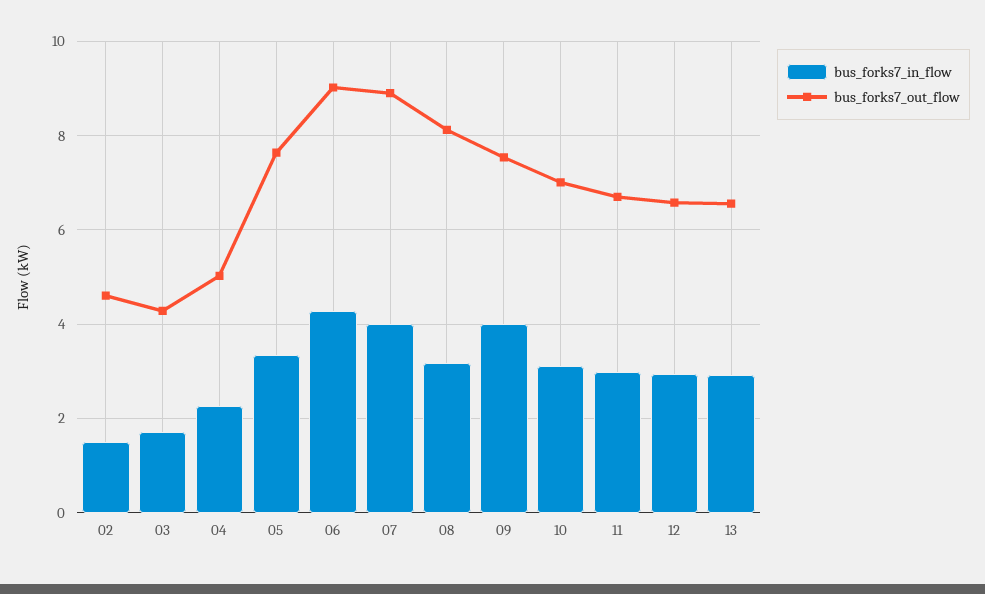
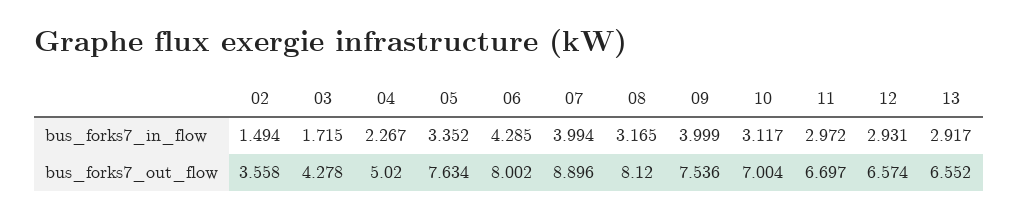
  {
    "bus_forks7_in_flow": {
      "02": 1.494,
      "03": 1.715,
      "04": 2.267,
      "05": 3.352,
      "06": 4.285,
      "07": 3.994,
      "08": 3.165,
      "09": 3.999,
      "10": 3.117,
      "11": 2.972,
      "12": 2.931,
      "13": 2.917
    },
    "bus_forks7_out_flow": {
-     "02": 4.6,
+     "02": 3.558,
      "03": 4.278,
      "04": 5.02,
      "05": 7.634,
-     "06": 9,
+     "06": 8.002,
      "07": 8.896,
      "08": 8.12,
      "09": 7.536,
      "10": 7.004,
      "11": 6.697,
      "12": 6.574,
      "13": 6.552
    }
  }

